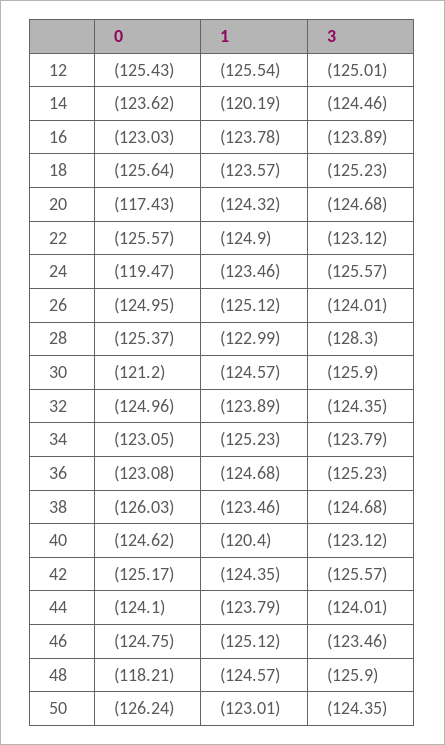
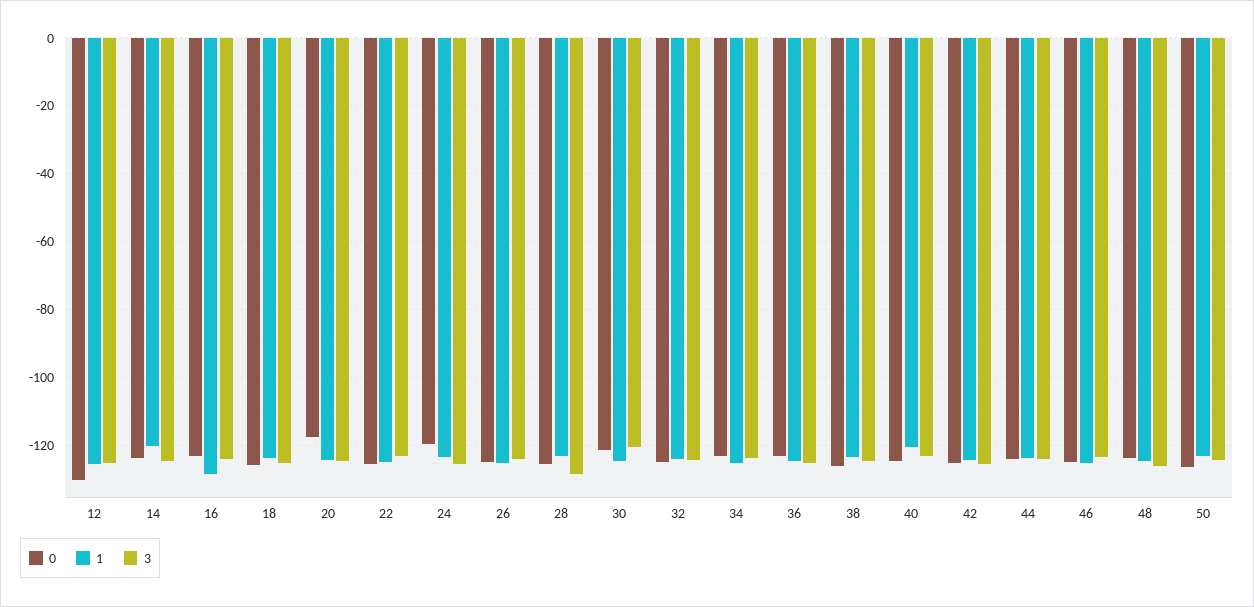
  {
    "0": {
-     "12": -125.43,
+     "12": -130,
      "14": -123.62,
      "16": -123.03,
      "18": -125.64,
      "20": -117.43,
      "22": -125.57,
      "24": -119.47,
      "26": -124.95,
      "28": -125.37,
      "30": -121.2,
      "32": -124.96,
      "34": -123.05,
      "36": -123.08,
      "38": -126.03,
      "40": -124.62,
      "42": -125.17,
      "44": -124.1,
      "46": -124.75,
-     "48": -118.21,
+     "48": -124,
      "50": -126.24
    },
    "1": {
      "12": -125.54,
      "14": -120.19,
-     "16": -123.78,
+     "16": -128,
      "18": -123.57,
      "20": -124.32,
      "22": -124.9,
      "24": -123.46,
      "26": -125.12,
      "28": -122.99,
      "30": -124.57,
      "32": -123.89,
      "34": -125.23,
      "36": -124.68,
      "38": -123.46,
      "40": -120.4,
      "42": -124.35,
      "44": -123.79,
      "46": -125.12,
      "48": -124.57,
      "50": -123.01
    },
    "3": {
      "12": -125.01,
      "14": -124.46,
      "16": -123.89,
      "18": -125.23,
      "20": -124.68,
      "22": -123.12,
      "24": -125.57,
      "26": -124.01,
      "28": -128.3,
-     "30": -125.9,
+     "30": -120,
      "32": -124.35,
      "34": -123.79,
      "36": -125.23,
      "38": -124.68,
      "40": -123.12,
      "42": -125.57,
      "44": -124.01,
      "46": -123.46,
      "48": -125.9,
      "50": -124.35
    }
  }

